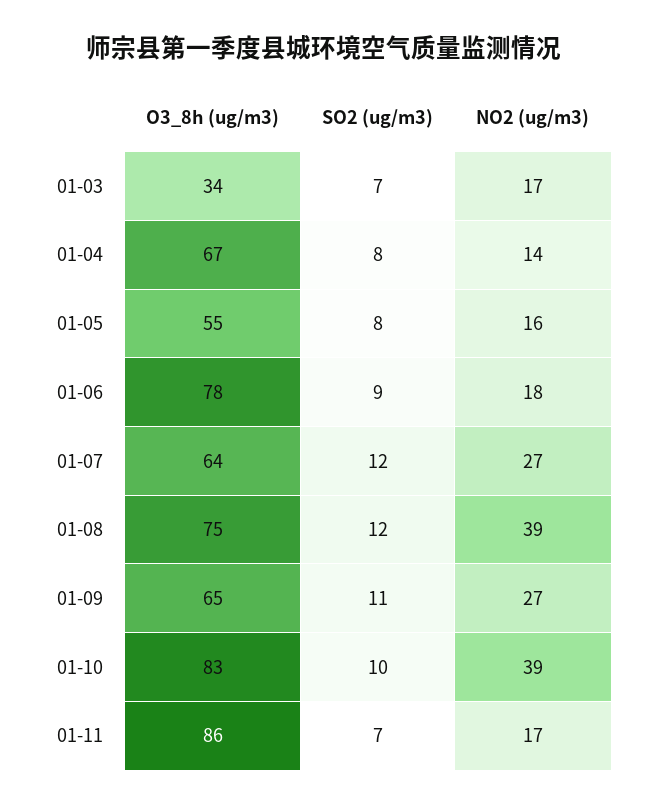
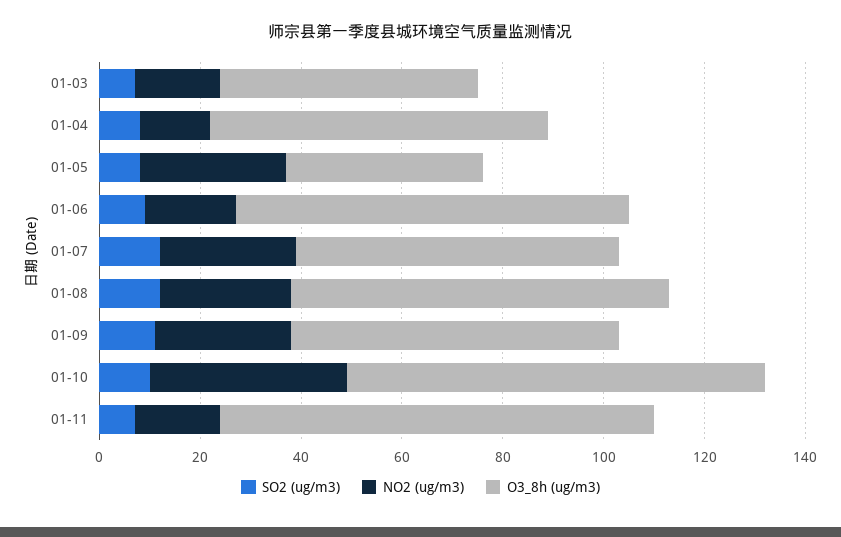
  {
    "O3_8h (ug/m3)": {
-     "01-03": 34,
+     "01-03": 50,
      "01-04": 67,
-     "01-05": 55,
+     "01-05": 40,
      "01-06": 78,
      "01-07": 64,
      "01-08": 75,
      "01-09": 65,
      "01-10": 83,
      "01-11": 86
    },
    "SO2 (ug/m3)": {
      "01-03": 7,
      "01-04": 8,
      "01-05": 8,
      "01-06": 9,
      "01-07": 12,
      "01-08": 12,
      "01-09": 11,
      "01-10": 10,
      "01-11": 7
    },
    "NO2 (ug/m3)": {
      "01-03": 17,
      "01-04": 14,
-     "01-05": 16,
+     "01-05": 30,
      "01-06": 18,
      "01-07": 27,
-     "01-08": 39,
+     "01-08": 25,
      "01-09": 27,
      "01-10": 39,
      "01-11": 17
    }
  }

